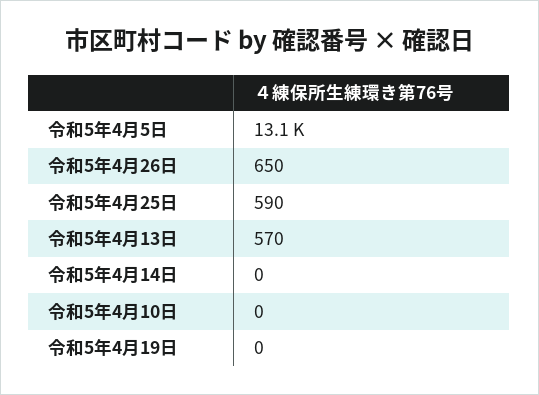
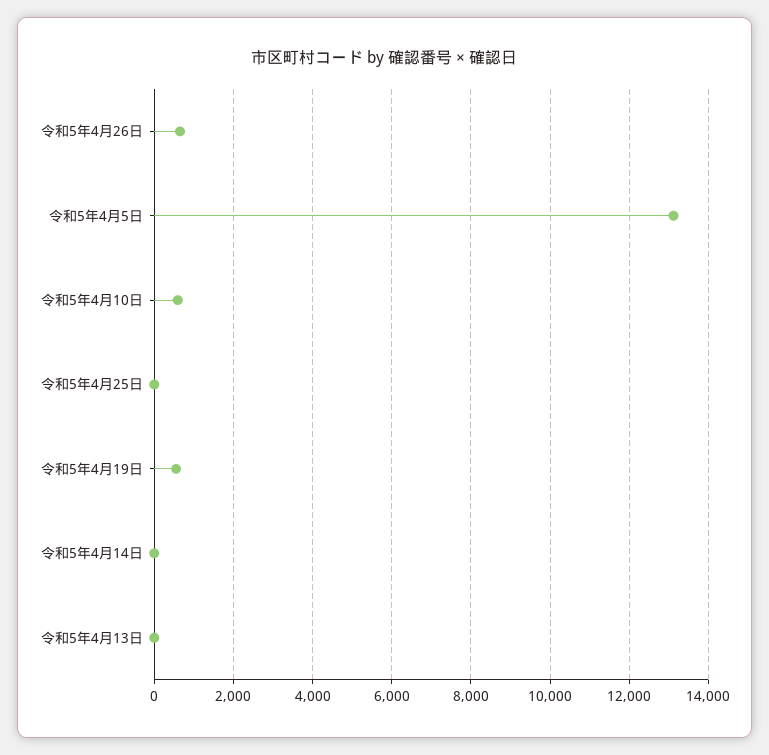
  {
    "令和5年4月5日": 13100,
    "令和5年4月26日": 650,
-   "令和5年4月25日": 590,
+   "令和5年4月25日": 0,
-   "令和5年4月13日": 570,
+   "令和5年4月13日": 0,
    "令和5年4月14日": 0,
-   "令和5年4月10日": 0,
+   "令和5年4月10日": 600,
-   "令和5年4月19日": 0
+   "令和5年4月19日": 600
  }

